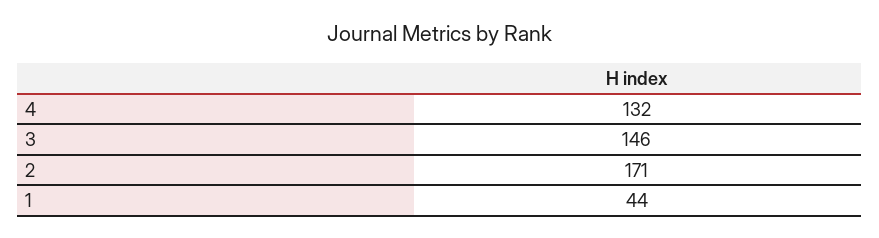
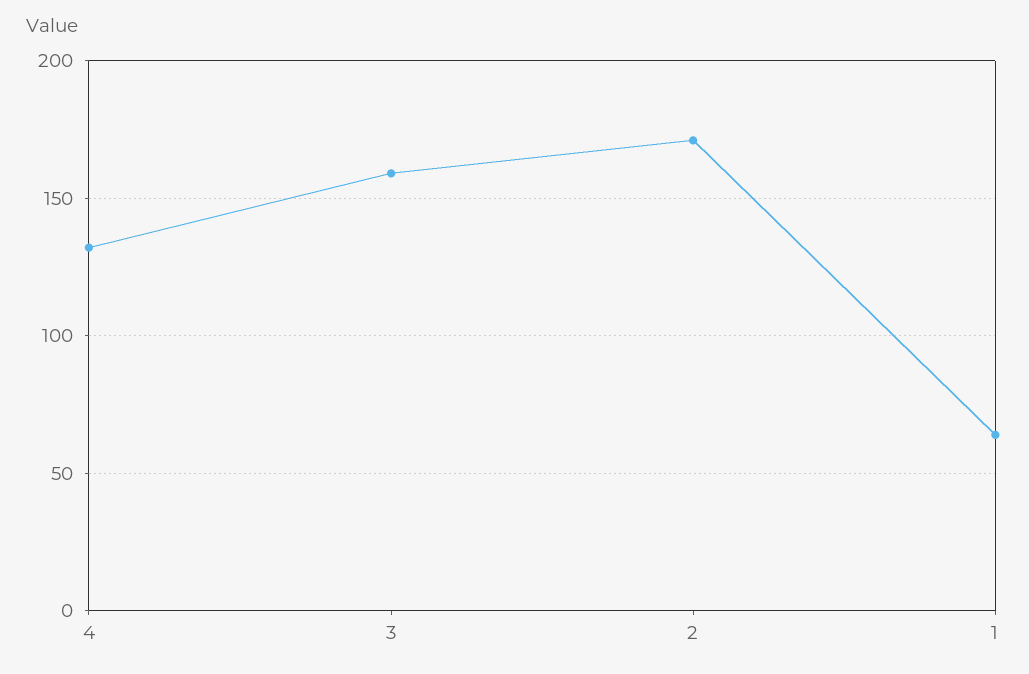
  {
    "4": 132,
-   "3": 146,
+   "3": 160,
    "2": 171,
-   "1": 44
+   "1": 65
  }

